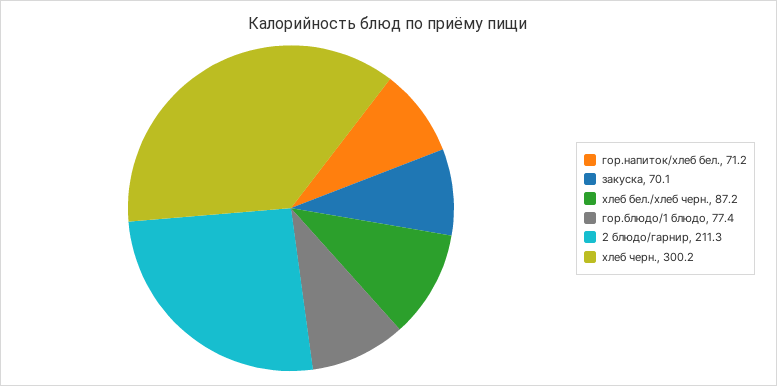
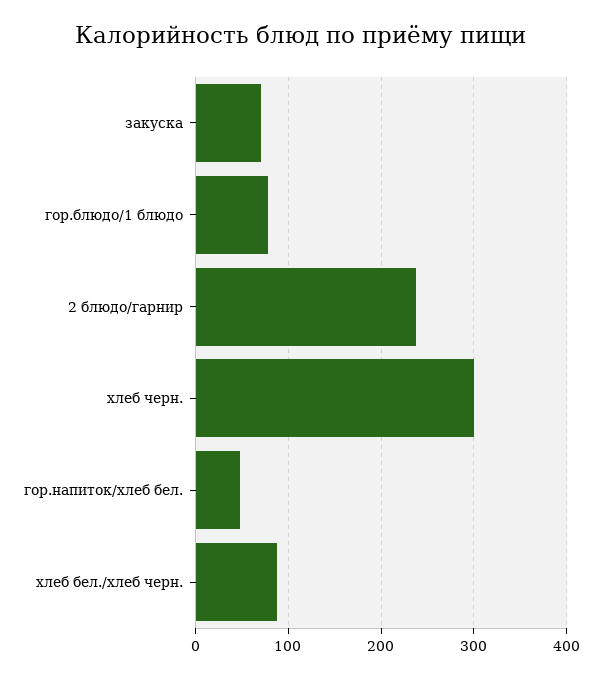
  {
-   "гор.напиток/хлеб бел.": 71.2,
+   "гор.напиток/хлеб бел.": 50,
    "закуска": 70.1,
    "хлеб бел./хлеб черн.": 87.2,
    "гор.блюдо/1 блюдо": 77.4,
-   "2 блюдо/гарнир": 211.3,
+   "2 блюдо/гарнир": 240,
    "хлеб черн.": 300.2
  }

